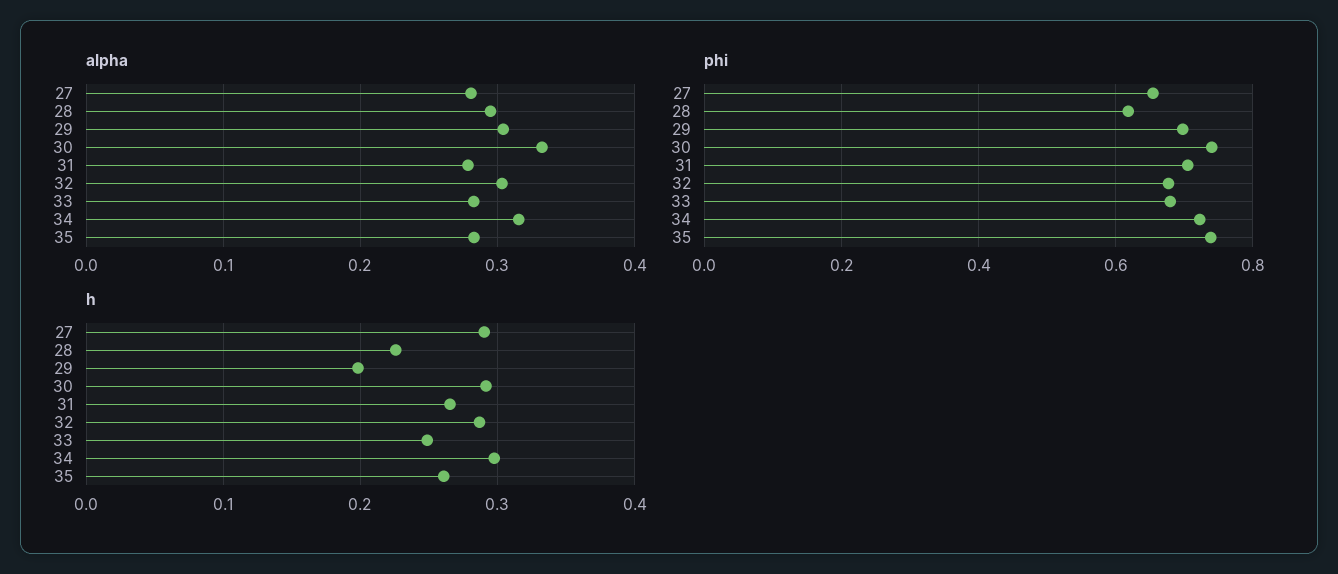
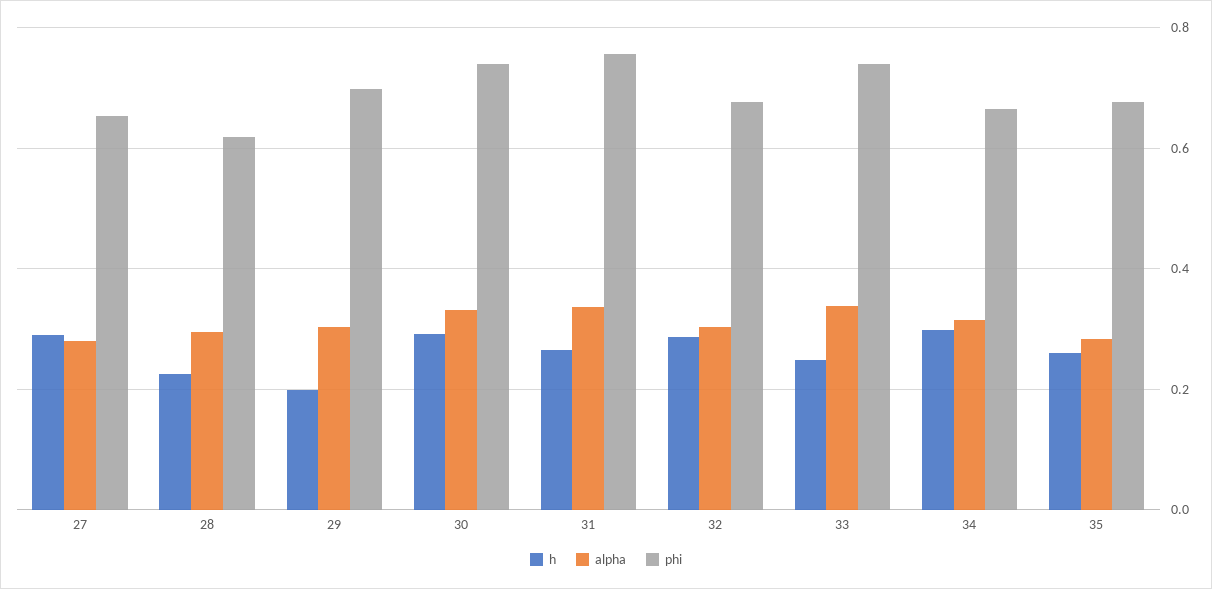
  {
    "alpha": {
      "27": 0.28,
      "28": 0.3,
      "29": 0.3,
      "30": 0.33,
-     "31": 0.28,
+     "31": 0.34,
      "32": 0.3,
-     "33": 0.28,
+     "33": 0.34,
      "34": 0.32,
      "35": 0.28
    },
    "phi": {
      "27": 0.66,
      "28": 0.62,
      "29": 0.7,
      "30": 0.74,
-     "31": 0.7,
+     "31": 0.76,
      "32": 0.68,
-     "33": 0.68,
+     "33": 0.74,
-     "34": 0.72,
+     "34": 0.66,
-     "35": 0.74
+     "35": 0.68
    },
    "h": {
      "27": 0.29,
      "28": 0.23,
      "29": 0.2,
      "30": 0.29,
      "31": 0.27,
      "32": 0.29,
      "33": 0.25,
      "34": 0.3,
      "35": 0.26
    }
  }

